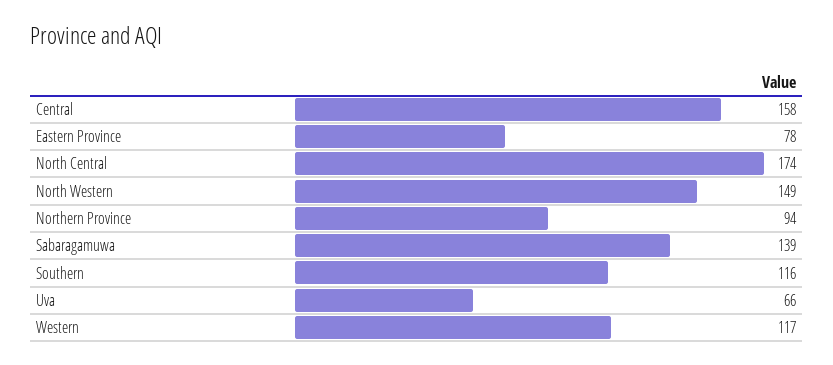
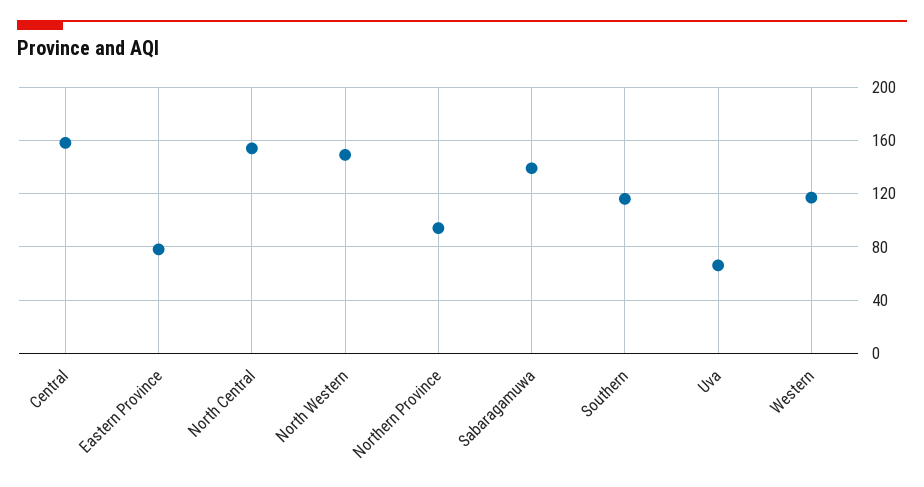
  {
    "Central": 158,
    "Eastern Province": 78,
-   "North Central": 174,
+   "North Central": 155,
    "North Western": 149,
    "Northern Province": 94,
    "Sabaragamuwa": 139,
    "Southern": 116,
    "Uva": 66,
    "Western": 117
  }

